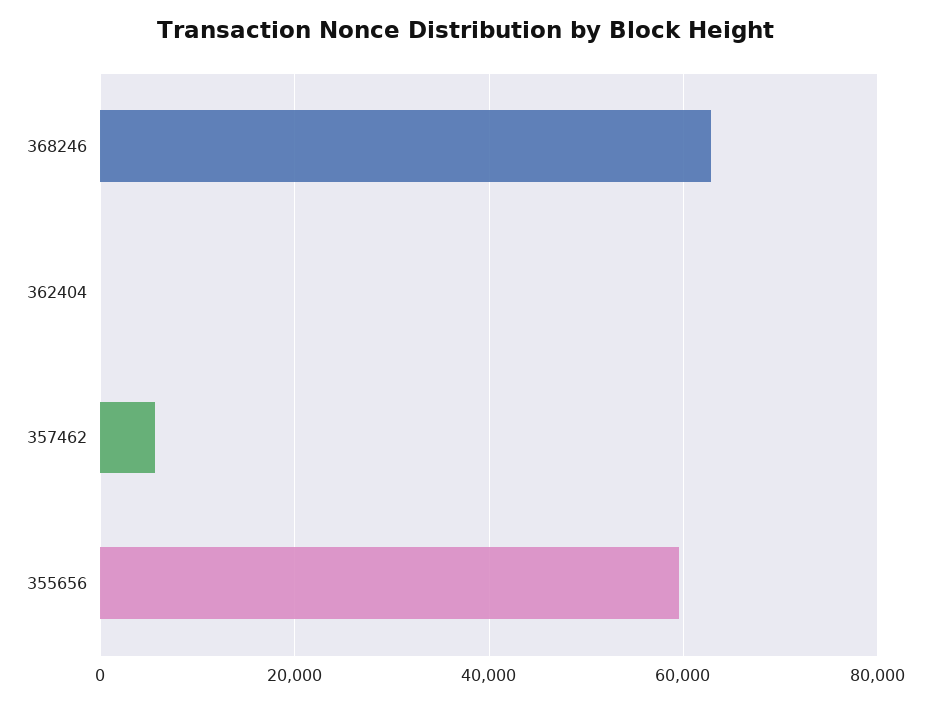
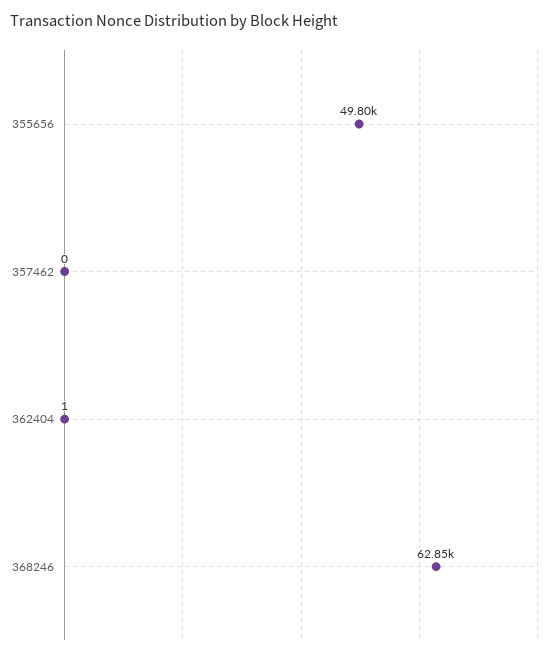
  {
    "368246": 62850,
    "362404": 1,
-   "357462": 6000,
+   "357462": 0,
-   "355656": 60000
+   "355656": 49800
  }

